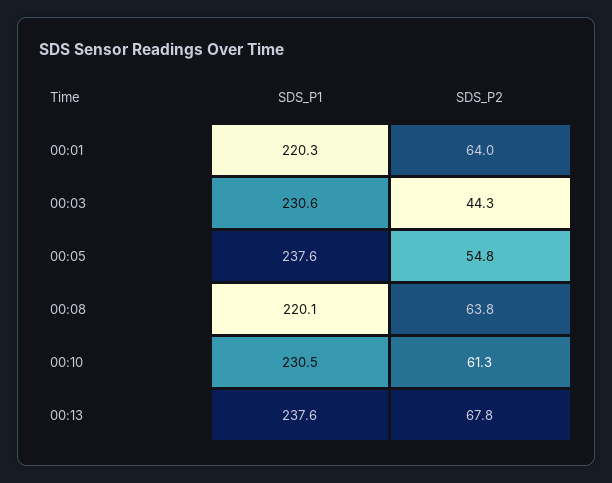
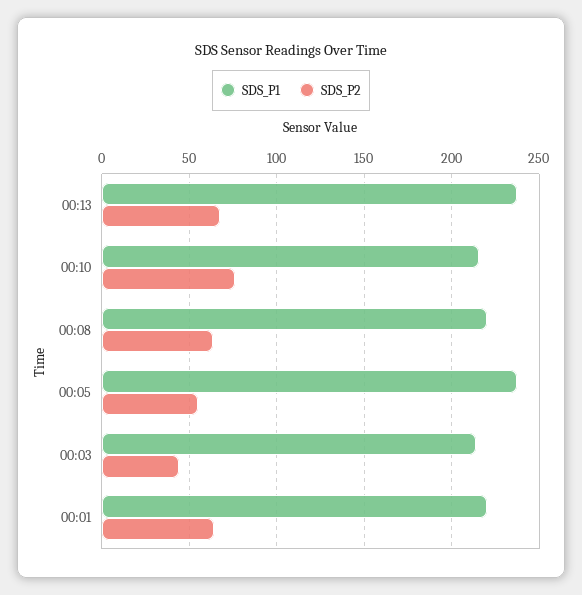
  {
    "SDS_P1": {
      "00:01": 220.3,
-     "00:03": 230.6,
+     "00:03": 215,
      "00:05": 237.6,
      "00:08": 220.1,
-     "00:10": 230.5,
+     "00:10": 215,
      "00:13": 237.6
    },
    "SDS_P2": {
      "00:01": 64,
      "00:03": 44.3,
      "00:05": 54.8,
      "00:08": 63.8,
-     "00:10": 61.3,
+     "00:10": 75,
      "00:13": 67.8
    }
  }

